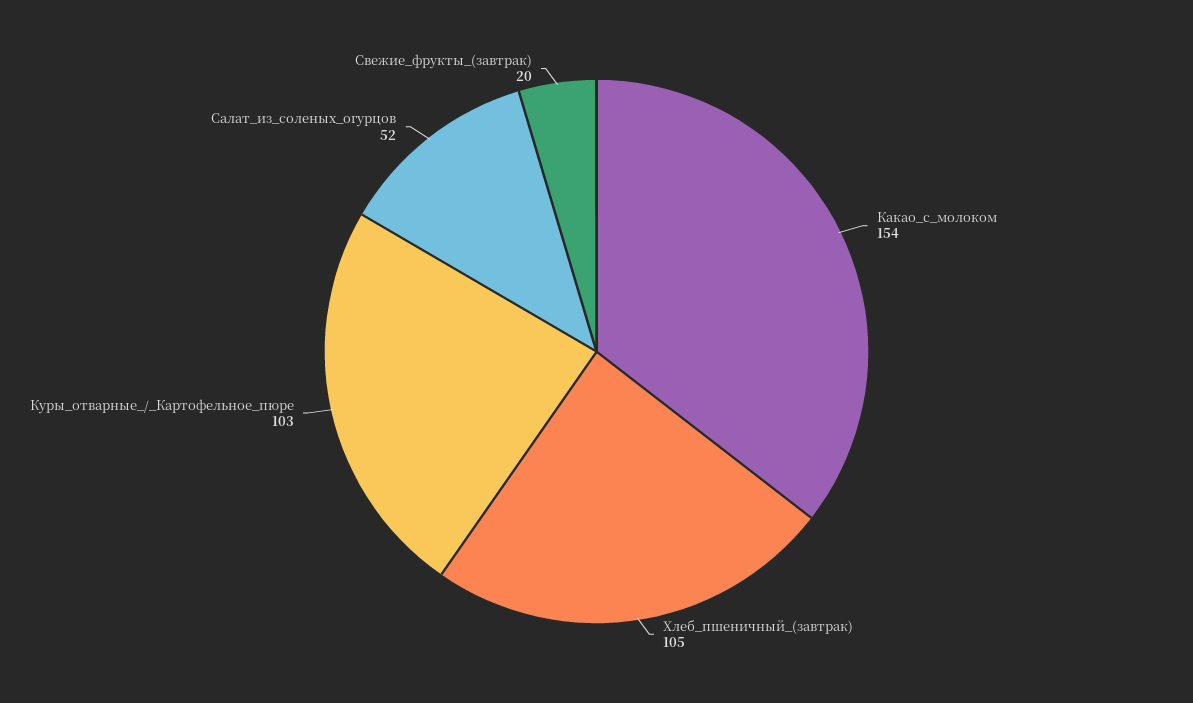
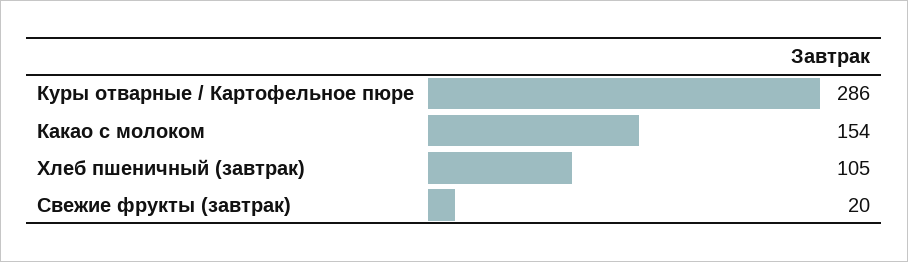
  {
    "Какао_с_молоком": 154,
    "Хлеб_пшеничный_(завтрак)": 105,
-   "Куры_отварные_/_Картофельное_пюре": 103,
+   "Куры_отварные_/_Картофельное_пюре": 286,
-   "Салат_из_соленых_огурцов": 52,
    "Свежие_фрукты_(завтрак)": 20
  }

